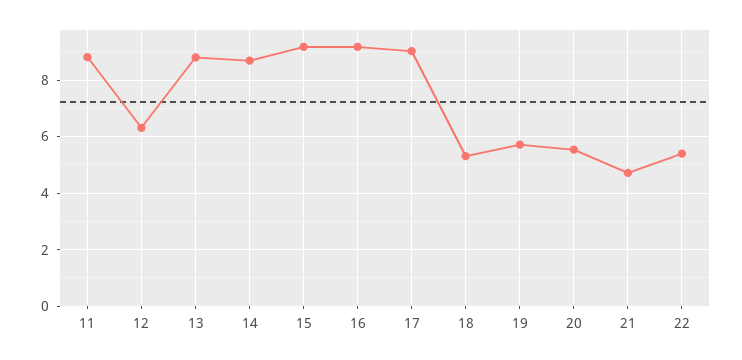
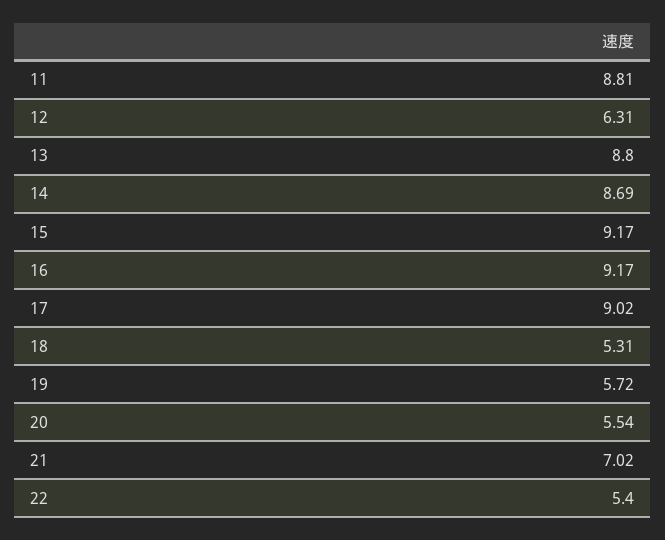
  {
    "11": 8.81,
    "12": 6.31,
    "13": 8.8,
    "14": 8.69,
    "15": 9.17,
    "16": 9.17,
    "17": 9.02,
    "18": 5.31,
    "19": 5.72,
    "20": 5.54,
-   "21": 4.75,
+   "21": 7.02,
    "22": 5.4
  }

